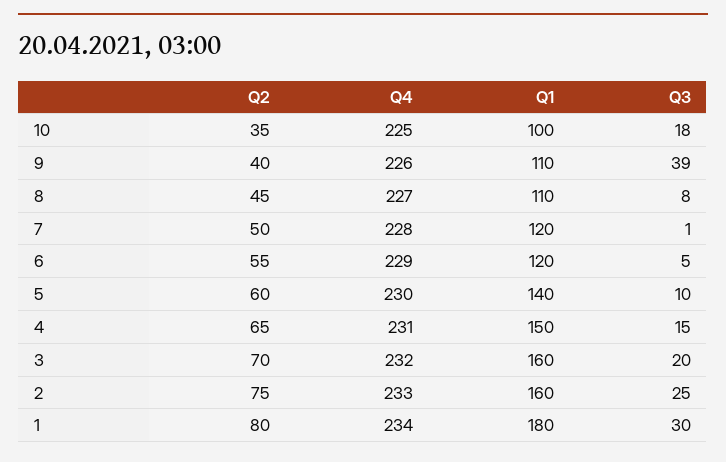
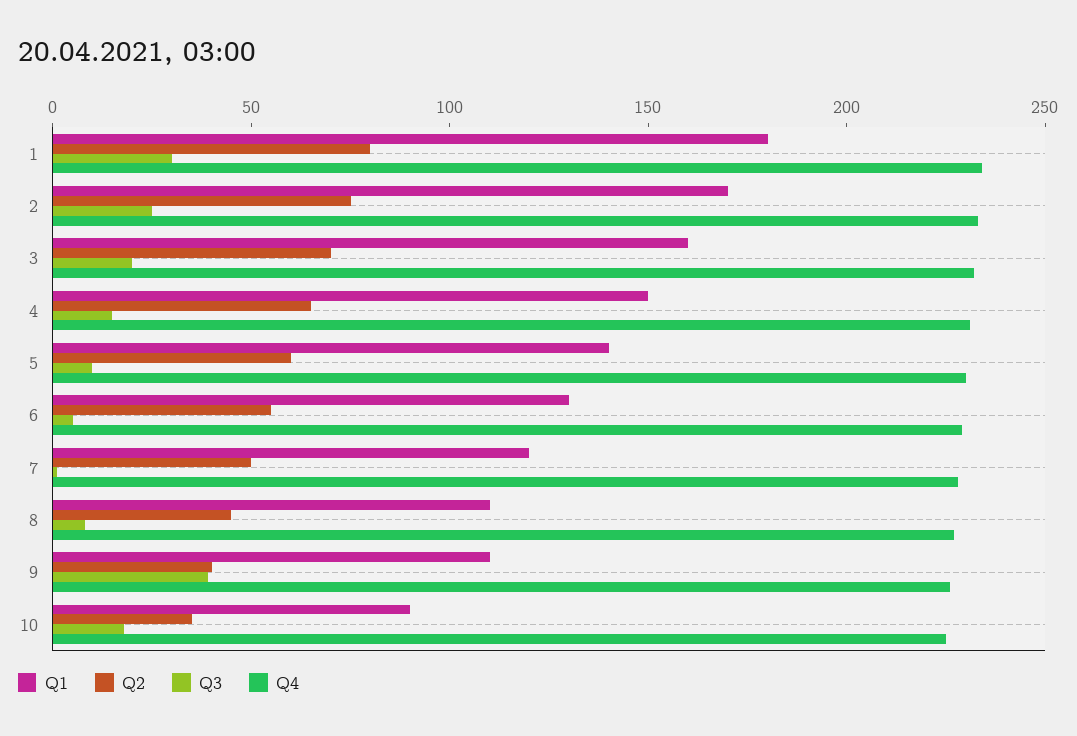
  {
    "Q2": {
      "10": 35,
      "9": 40,
      "8": 45,
      "7": 50,
      "6": 55,
      "5": 60,
      "4": 65,
      "3": 70,
      "2": 75,
      "1": 80
    },
    "Q4": {
      "10": 225,
      "9": 226,
      "8": 227,
      "7": 228,
      "6": 229,
      "5": 230,
      "4": 231,
      "3": 232,
      "2": 233,
      "1": 234
    },
    "Q1": {
-     "10": 100,
+     "10": 90,
      "9": 110,
      "8": 110,
      "7": 120,
-     "6": 120,
+     "6": 130,
      "5": 140,
      "4": 150,
      "3": 160,
-     "2": 160,
+     "2": 170,
      "1": 180
    },
    "Q3": {
      "10": 18,
      "9": 39,
      "8": 8,
      "7": 1,
      "6": 5,
      "5": 10,
      "4": 15,
      "3": 20,
      "2": 25,
      "1": 30
    }
  }

